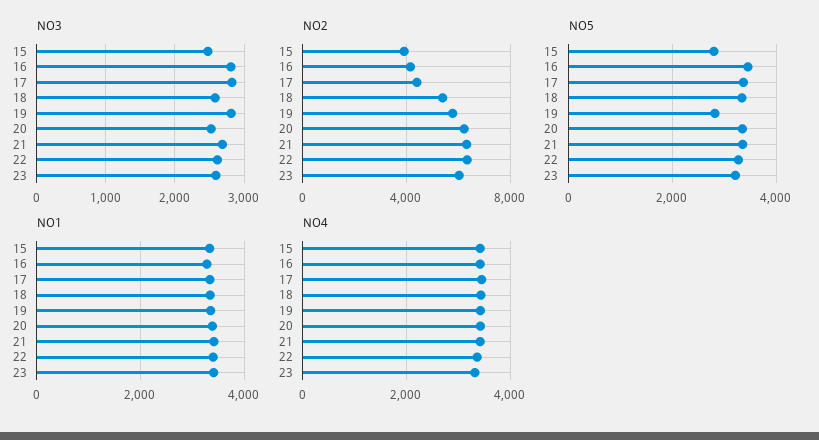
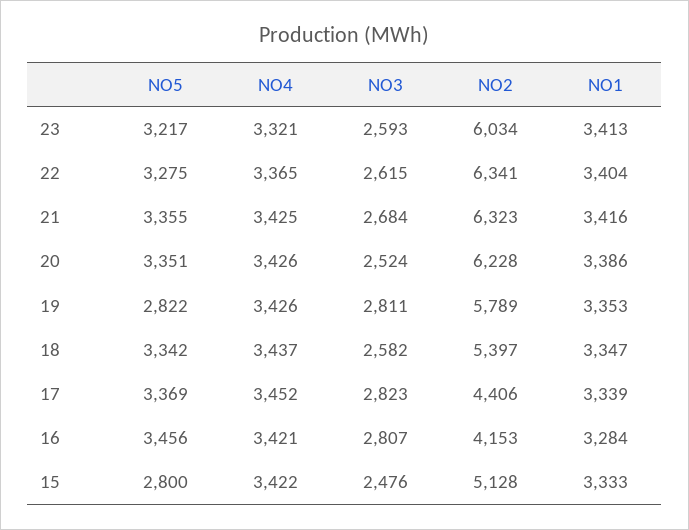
  {
    "NO3": {
      "15": 2476,
      "16": 2807,
      "17": 2823,
      "18": 2582,
      "19": 2811,
      "20": 2524,
      "21": 2684,
      "22": 2615,
      "23": 2593
    },
    "NO2": {
-     "15": 4000,
+     "15": 5128,
      "16": 4153,
      "17": 4406,
      "18": 5397,
      "19": 5789,
      "20": 6228,
      "21": 6323,
      "22": 6341,
      "23": 6034
    },
    "NO5": {
      "15": 2800,
      "16": 3456,
      "17": 3369,
      "18": 3342,
      "19": 2822,
      "20": 3351,
      "21": 3355,
      "22": 3275,
      "23": 3217
    },
    "NO1": {
      "15": 3333,
      "16": 3284,
      "17": 3339,
      "18": 3347,
      "19": 3353,
      "20": 3386,
      "21": 3416,
      "22": 3404,
      "23": 3413
    },
    "NO4": {
      "15": 3422,
      "16": 3421,
      "17": 3452,
      "18": 3437,
      "19": 3426,
      "20": 3426,
      "21": 3425,
      "22": 3365,
      "23": 3321
    }
  }

